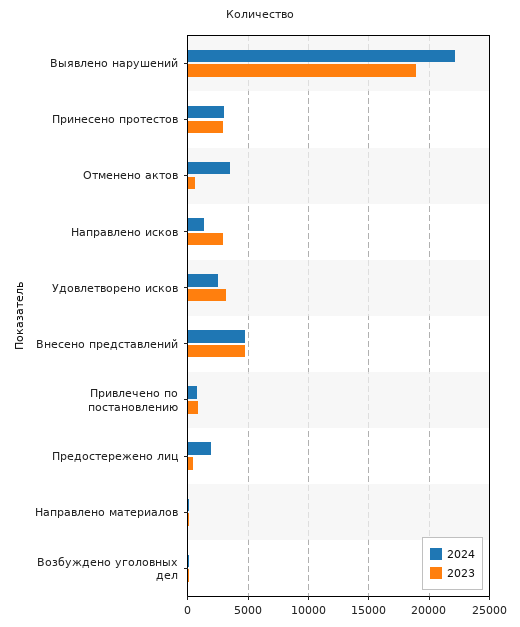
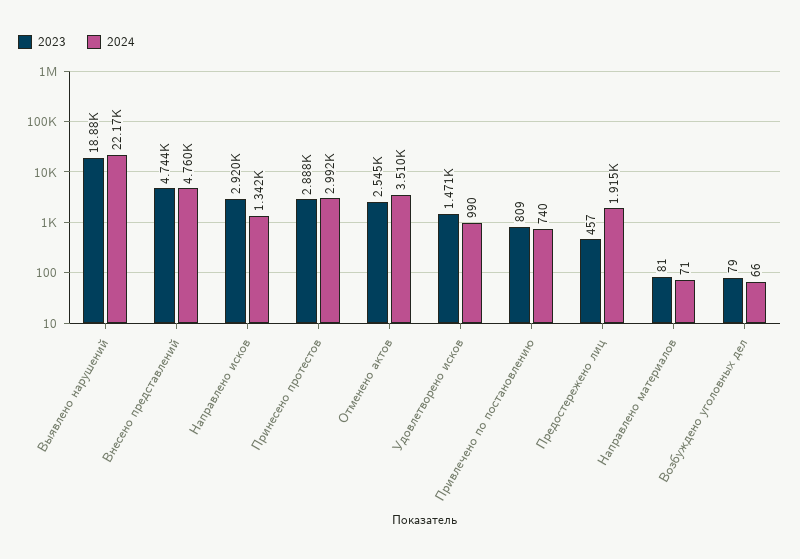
  {
    "2024": {
      "Выявлено нарушений": 22170,
      "Принесено протестов": 2992,
      "Отменено актов": 3510,
      "Направлено исков": 1342,
-     "Удовлетворено исков": 2500,
+     "Удовлетворено исков": 990,
      "Внесено представлений": 4760,
      "Привлечено по постановлению": 740,
      "Предостережено лиц": 1915,
      "Направлено материалов": 71,
      "Возбуждено уголовных дел": 66
    },
    "2023": {
      "Выявлено нарушений": 18880,
      "Принесено протестов": 2888,
-     "Отменено актов": 500,
+     "Отменено актов": 2545,
      "Направлено исков": 2920,
-     "Удовлетворено исков": 3000,
+     "Удовлетворено исков": 1471,
      "Внесено представлений": 4744,
      "Привлечено по постановлению": 809,
      "Предостережено лиц": 457,
      "Направлено материалов": 81,
      "Возбуждено уголовных дел": 79
    }
  }

